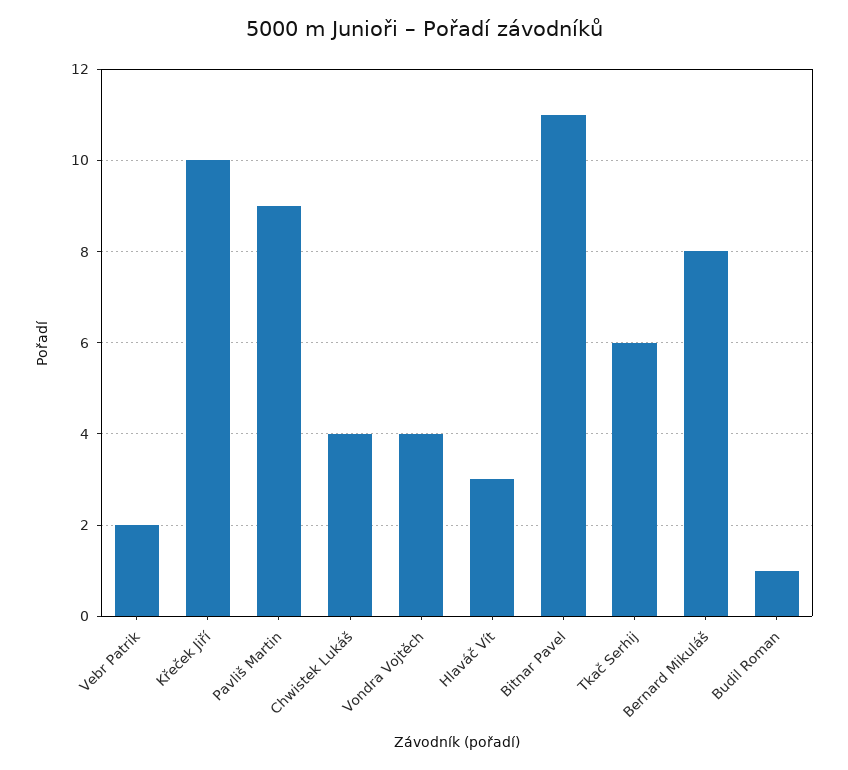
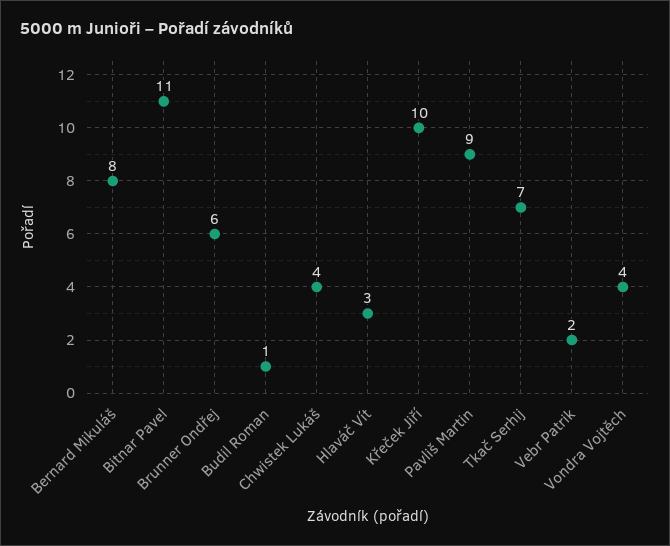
  {
    "Vebr Patrik": 2,
    "Křeček Jiří": 10,
    "Pavliš Martin": 9,
    "Chwistek Lukáš": 4,
    "Vondra Vojtěch": 4,
    "Hlaváč Vít": 3,
    "Bitnar Pavel": 11,
-   "Tkač Serhij": 6,
+   "Tkač Serhij": 7,
    "Bernard Mikuláš": 8,
-   "Budil Roman": 1
+   "Budil Roman": 1,
+   "Brunner Ondřej": 6
  }

